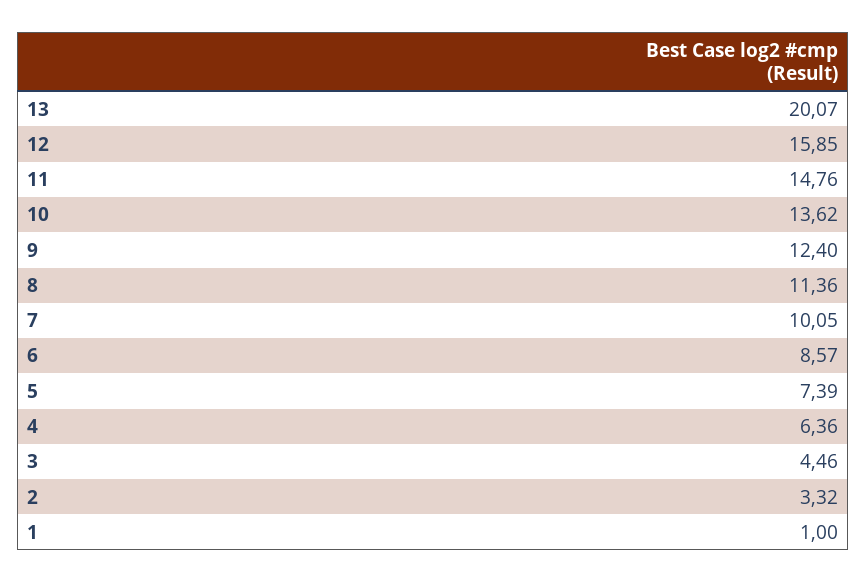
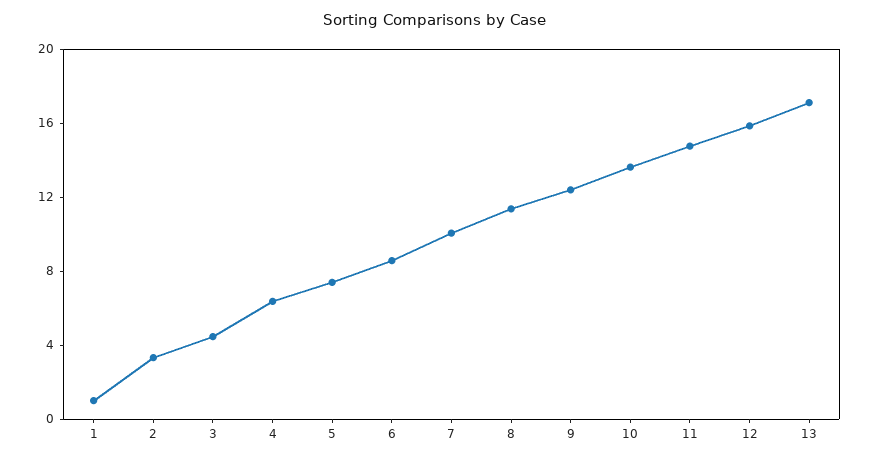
  {
-   "13": 20.07,
+   "13": 17,
    "12": 15.85,
    "11": 14.76,
    "10": 13.62,
    "9": 12.4,
    "8": 11.36,
    "7": 10.05,
    "6": 8.57,
    "5": 7.39,
    "4": 6.36,
    "3": 4.46,
    "2": 3.32,
    "1": 1
  }

